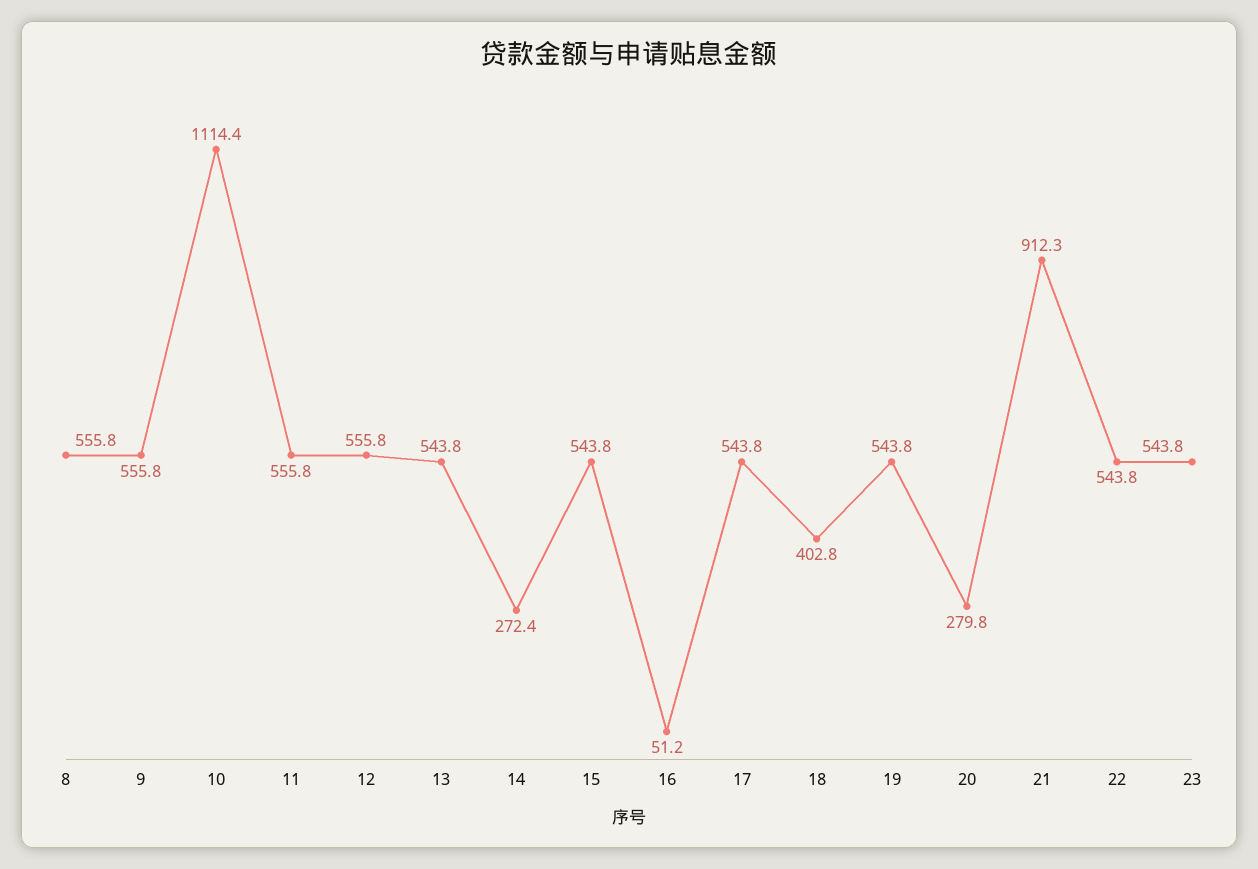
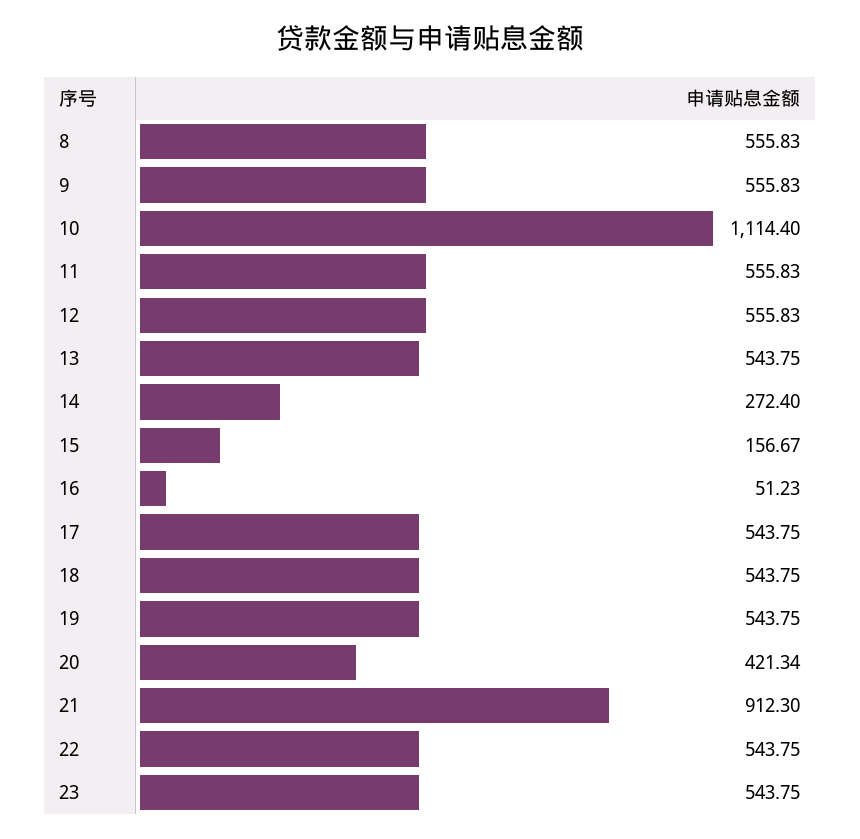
  {
    "8": 555.83,
    "9": 555.83,
    "10": 1114.4,
    "11": 555.83,
    "12": 555.83,
    "13": 543.75,
    "14": 272.4,
-   "15": 543.8,
+   "15": 156.67,
    "16": 51.23,
    "17": 543.75,
-   "18": 402.8,
+   "18": 543.75,
    "19": 543.75,
-   "20": 279.8,
+   "20": 421.34,
    "21": 912.3,
    "22": 543.75,
    "23": 543.75
  }

